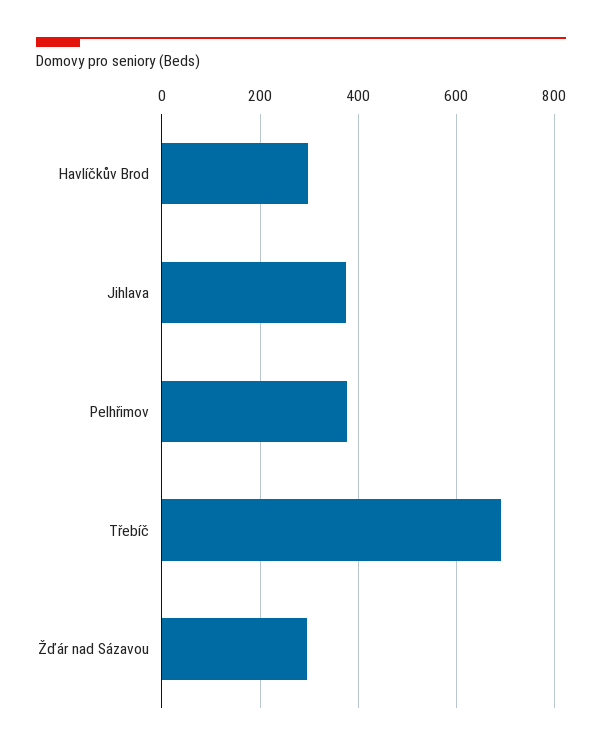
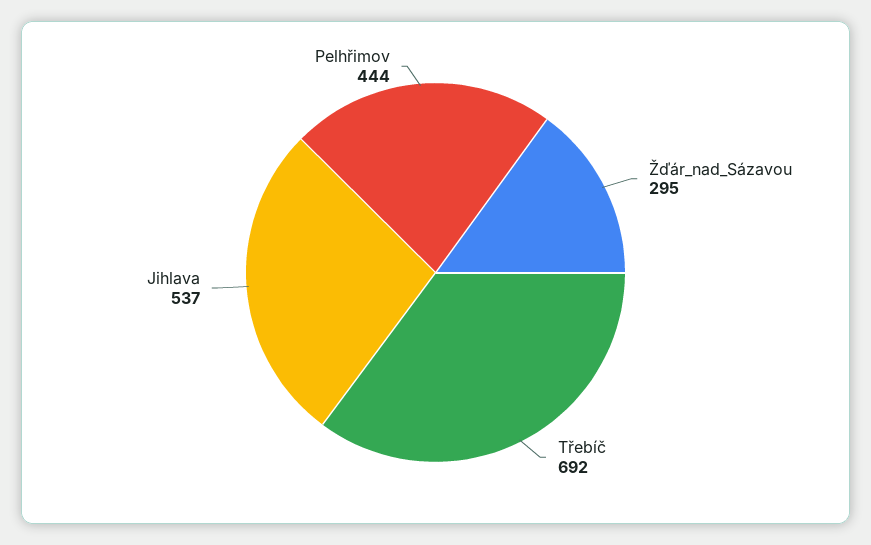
  {
-   "Havlíčkův Brod": 300,
-   "Jihlava": 380,
+   "Jihlava": 537,
-   "Pelhřimov": 380,
+   "Pelhřimov": 444,
    "Třebíč": 692,
    "Žďár nad Sázavou": 295
  }

